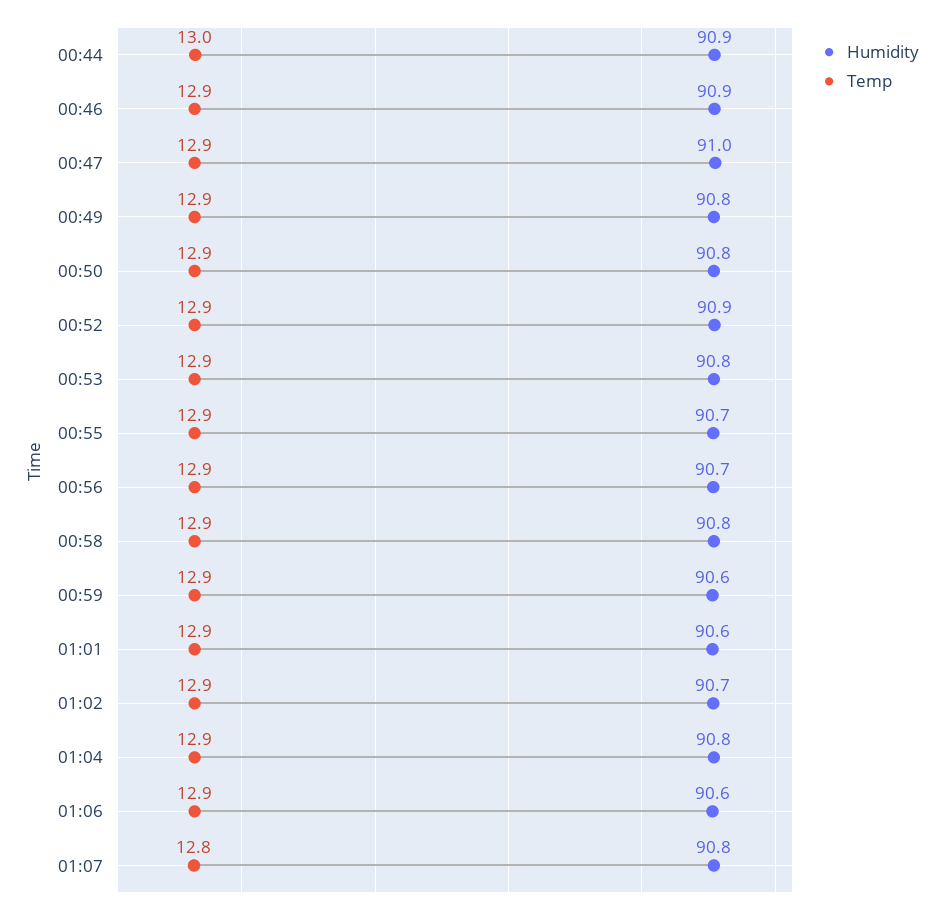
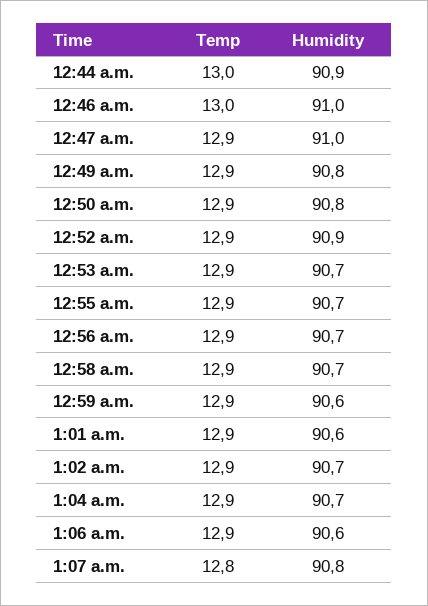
  {
    "Humidity": {
      "00:44": 90.9,
-     "00:46": 90.9,
+     "00:46": 91,
      "00:47": 91,
      "00:49": 90.8,
      "00:50": 90.8,
      "00:52": 90.9,
-     "00:53": 90.8,
+     "00:53": 90.7,
      "00:55": 90.7,
      "00:56": 90.7,
-     "00:58": 90.8,
+     "00:58": 90.7,
      "00:59": 90.6,
      "01:01": 90.6,
      "01:02": 90.7,
-     "01:04": 90.8,
+     "01:04": 90.7,
      "01:06": 90.6,
      "01:07": 90.8
    },
    "Temp": {
      "00:44": 13,
-     "00:46": 12.9,
+     "00:46": 13,
      "00:47": 12.9,
      "00:49": 12.9,
      "00:50": 12.9,
      "00:52": 12.9,
      "00:53": 12.9,
      "00:55": 12.9,
      "00:56": 12.9,
      "00:58": 12.9,
      "00:59": 12.9,
      "01:01": 12.9,
      "01:02": 12.9,
      "01:04": 12.9,
      "01:06": 12.9,
      "01:07": 12.8
    }
  }

